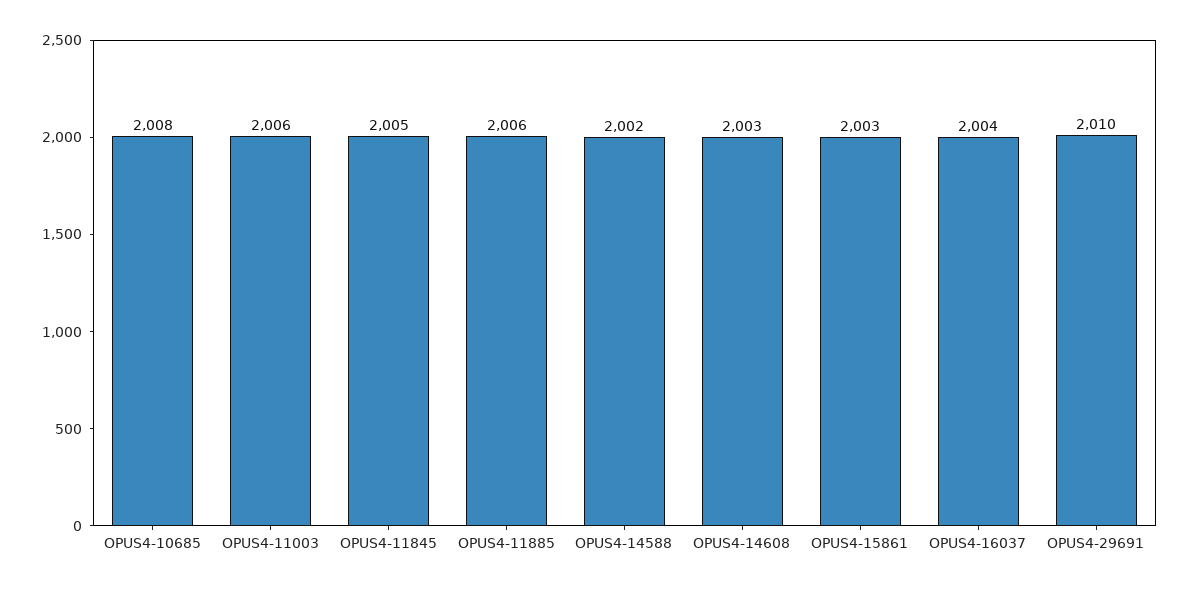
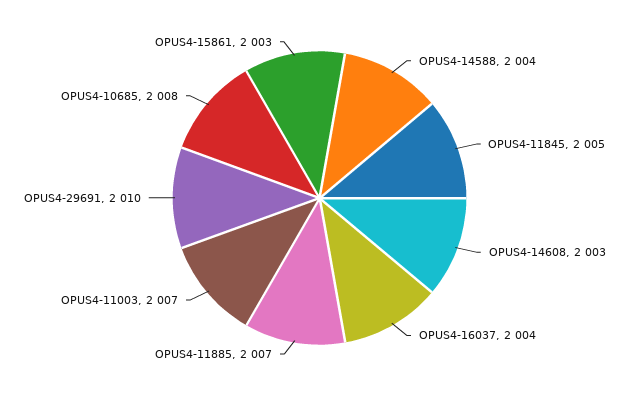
  {
    "OPUS4-10685": 2008,
-   "OPUS4-11003": 2006,
+   "OPUS4-11003": 2007,
    "OPUS4-11845": 2005,
-   "OPUS4-11885": 2006,
+   "OPUS4-11885": 2007,
-   "OPUS4-14588": 2002,
+   "OPUS4-14588": 2004,
    "OPUS4-14608": 2003,
    "OPUS4-15861": 2003,
    "OPUS4-16037": 2004,
    "OPUS4-29691": 2010
  }

